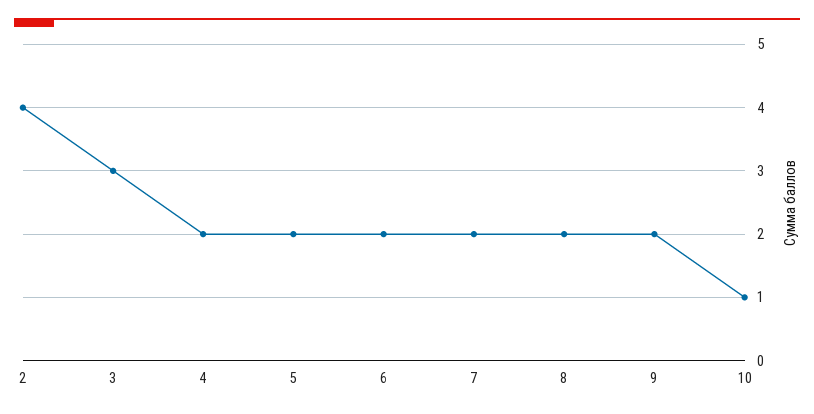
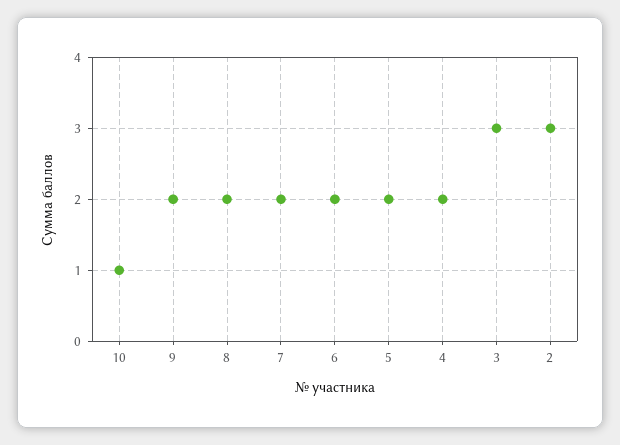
  {
-   "2": 4,
+   "2": 3,
    "3": 3,
    "4": 2,
    "5": 2,
    "6": 2,
    "7": 2,
    "8": 2,
    "9": 2,
    "10": 1
  }

